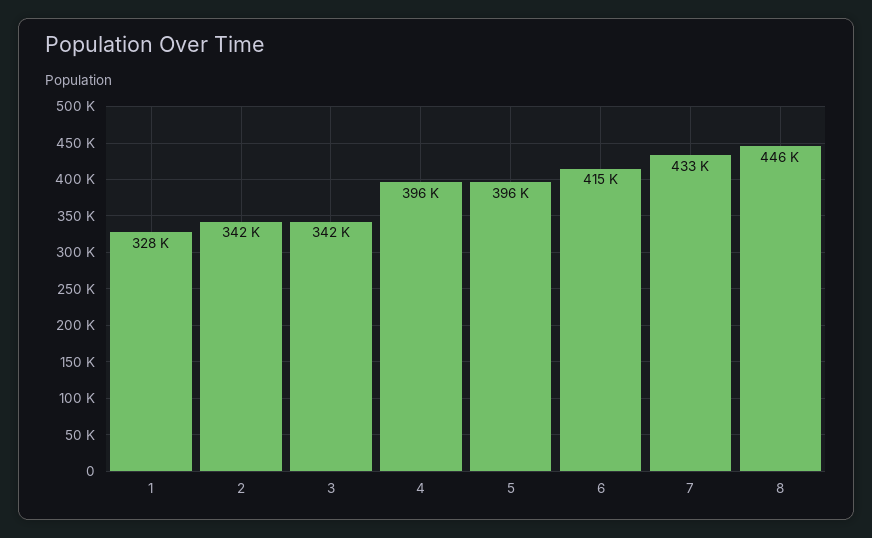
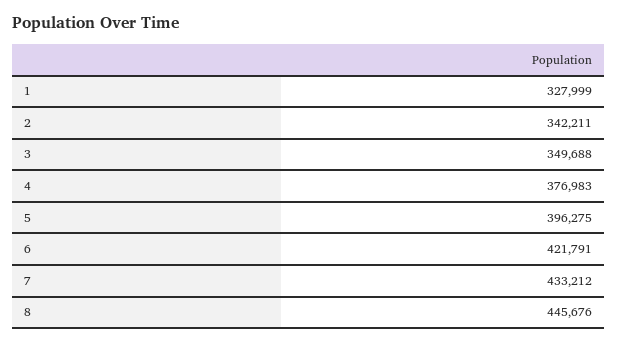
  {
    "1": 327999,
    "2": 342211,
-   "3": 342000,
+   "3": 349688,
-   "4": 396000,
+   "4": 376983,
    "5": 396275,
-   "6": 415000,
+   "6": 421791,
    "7": 433212,
    "8": 445676
  }

